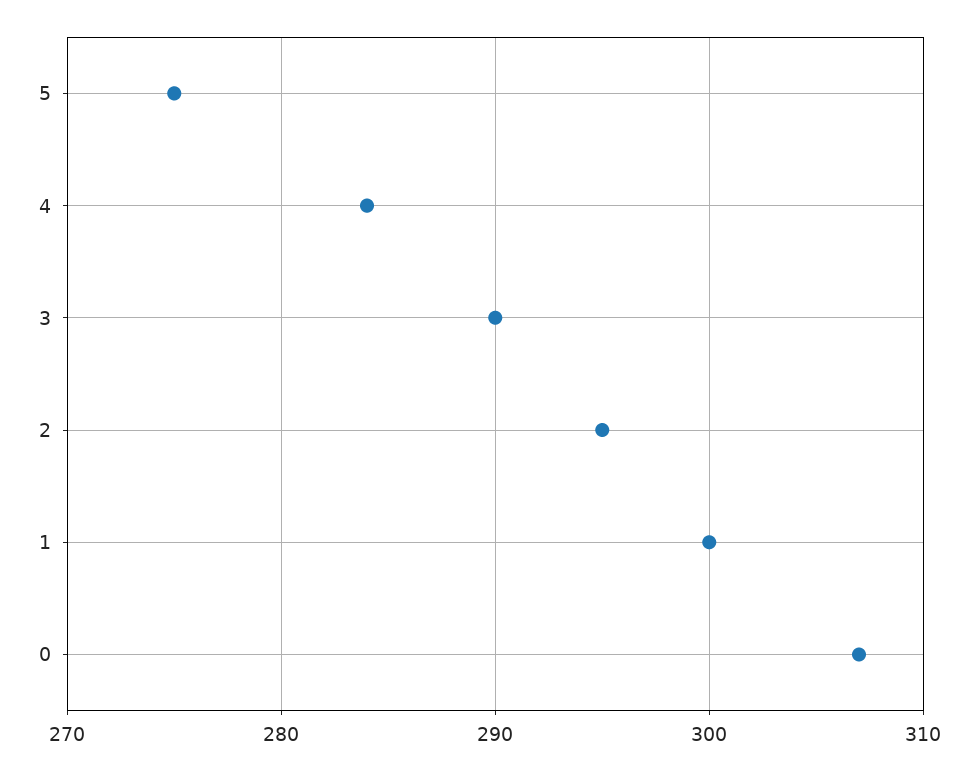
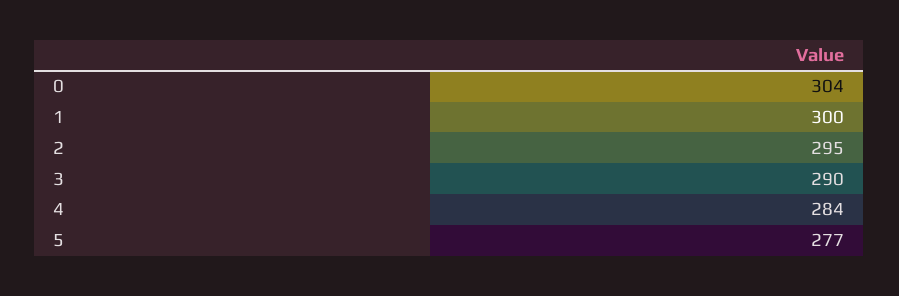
  {
-   "5": 275,
+   "5": 277,
    "4": 284,
    "3": 290,
    "2": 295,
    "1": 300,
-   "0": 307
+   "0": 304
  }

